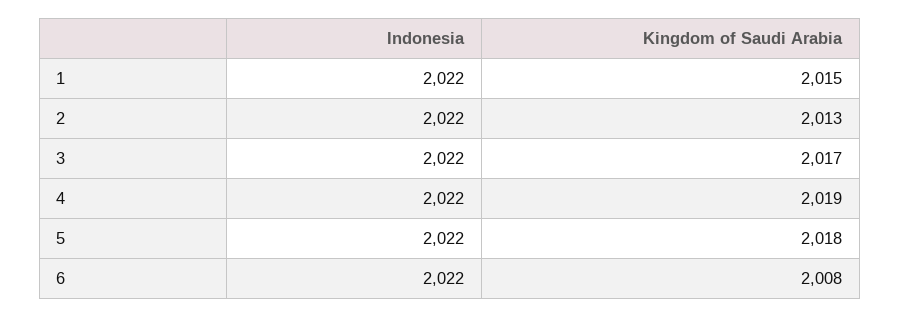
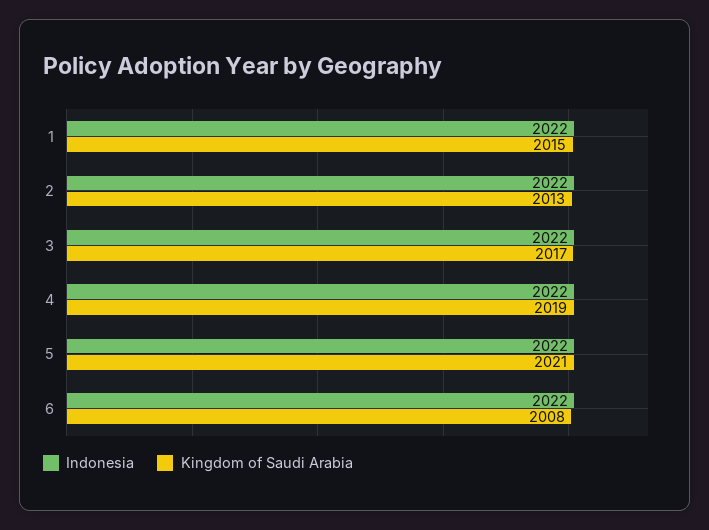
  {
    "Indonesia": {
      "1": 2022,
      "2": 2022,
      "3": 2022,
      "4": 2022,
      "5": 2022,
      "6": 2022
    },
    "Kingdom of Saudi Arabia": {
      "1": 2015,
      "2": 2013,
      "3": 2017,
      "4": 2019,
-     "5": 2018,
+     "5": 2021,
      "6": 2008
    }
  }

